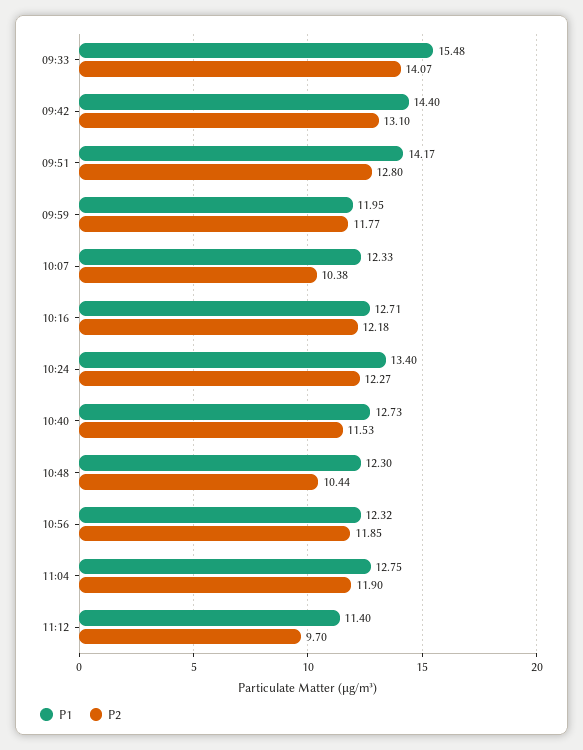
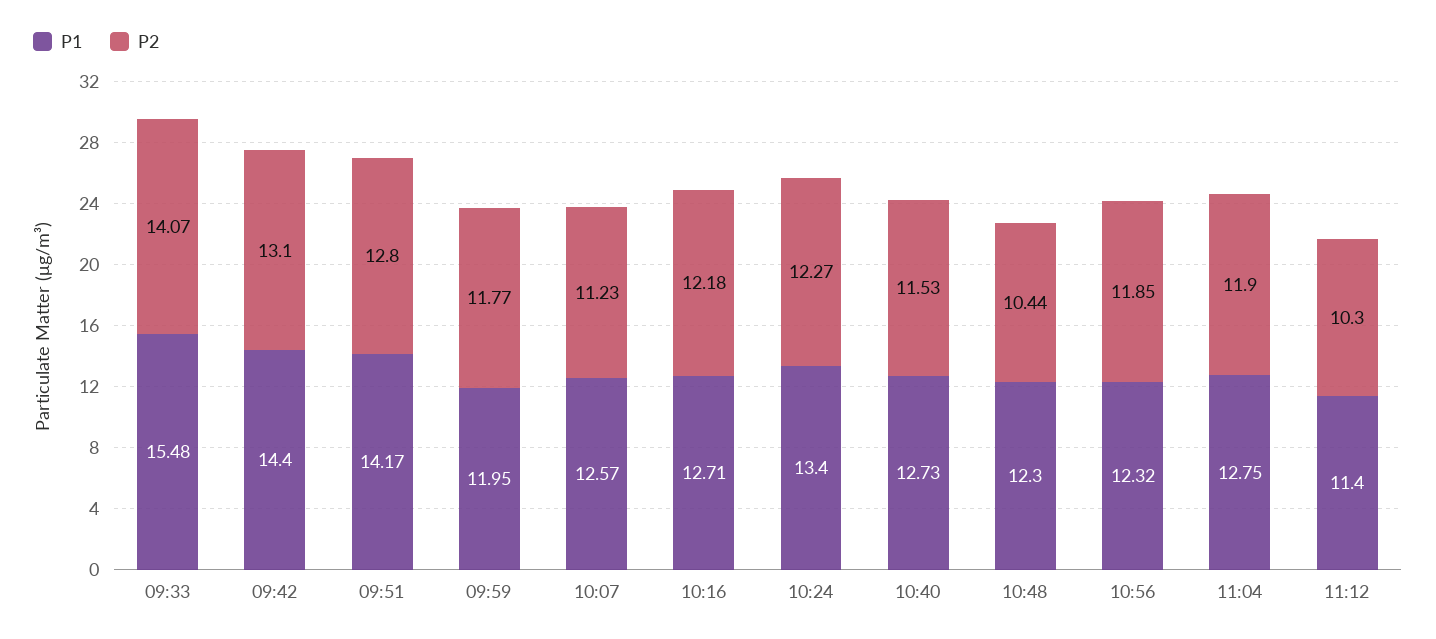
  {
    "P1": {
      "09:33": 15.48,
      "09:42": 14.4,
      "09:51": 14.17,
      "09:59": 11.95,
-     "10:07": 12.33,
+     "10:07": 12.57,
      "10:16": 12.71,
      "10:24": 13.4,
      "10:40": 12.73,
      "10:48": 12.3,
      "10:56": 12.32,
      "11:04": 12.75,
      "11:12": 11.4
    },
    "P2": {
      "09:33": 14.07,
      "09:42": 13.1,
      "09:51": 12.8,
      "09:59": 11.77,
-     "10:07": 10.38,
+     "10:07": 11.23,
      "10:16": 12.18,
      "10:24": 12.27,
      "10:40": 11.53,
      "10:48": 10.44,
      "10:56": 11.85,
      "11:04": 11.9,
-     "11:12": 9.7
+     "11:12": 10.3
    }
  }

